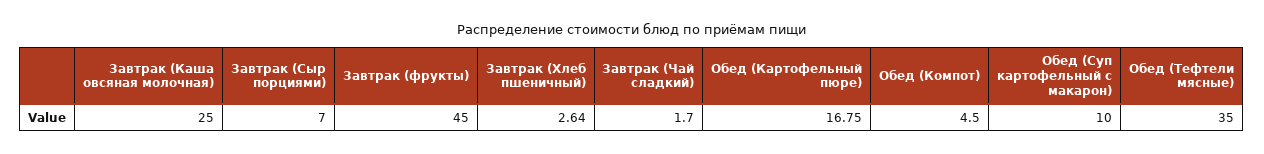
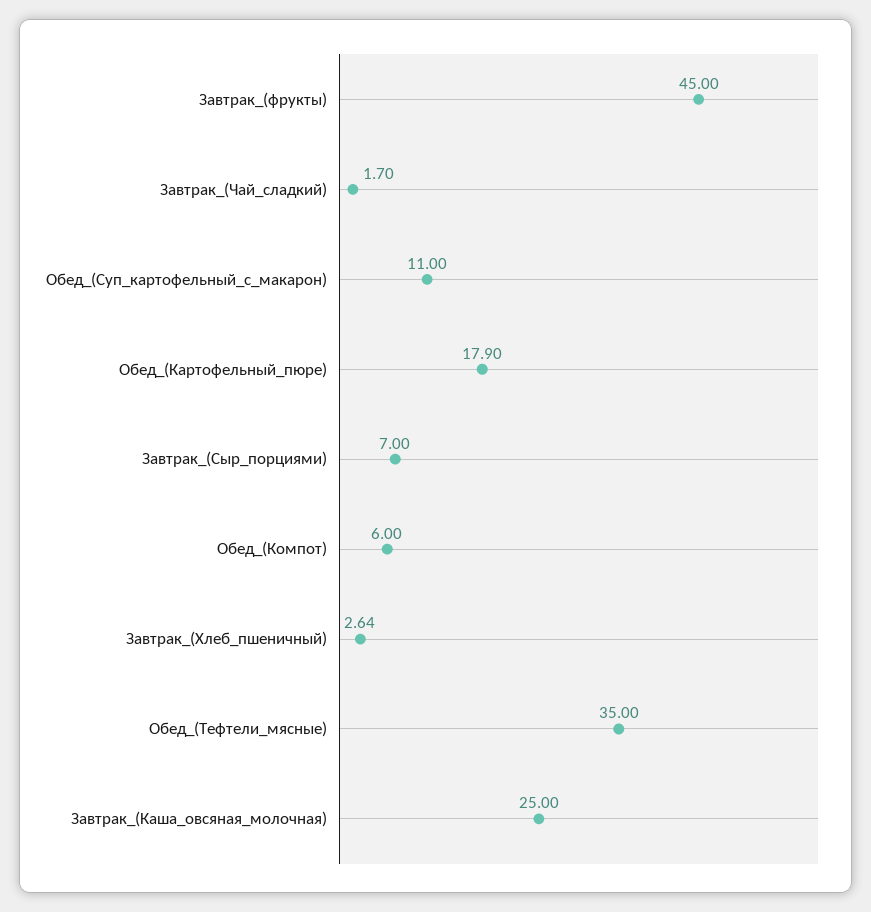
  {
    "Завтрак (Каша овсяная молочная)": 25,
    "Завтрак (Сыр порциями)": 7,
    "Завтрак (фрукты)": 45,
    "Завтрак (Хлеб пшеничный)": 2.64,
    "Завтрак (Чай сладкий)": 1.7,
-   "Обед (Картофельный пюре)": 16.75,
+   "Обед (Картофельный пюре)": 17.9,
-   "Обед (Компот)": 4.5,
+   "Обед (Компот)": 6,
-   "Обед (Суп картофельный с макарон)": 10,
+   "Обед (Суп картофельный с макарон)": 11,
    "Обед (Тефтели мясные)": 35
  }

